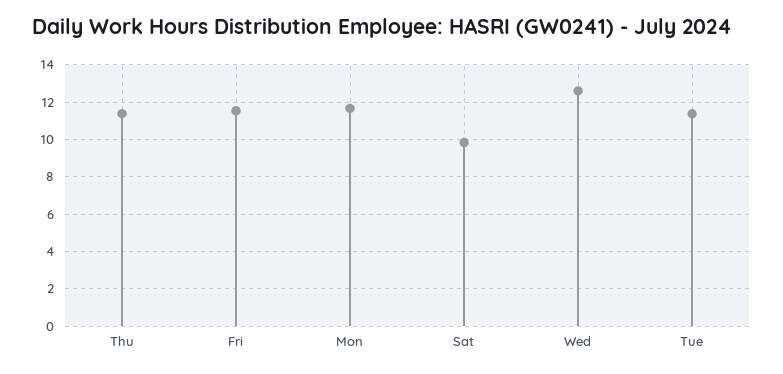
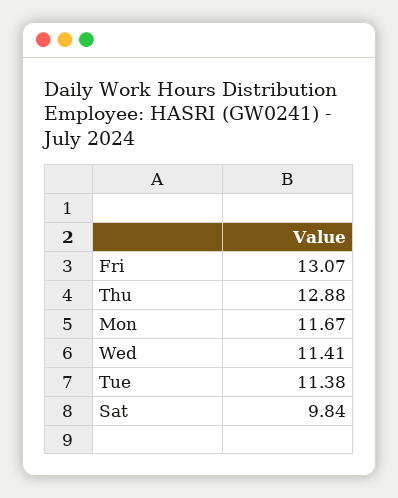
  {
-   "Thu": 11.5,
+   "Thu": 12.88,
-   "Fri": 11.5,
+   "Fri": 13.07,
    "Mon": 11.67,
    "Sat": 9.84,
-   "Wed": 12.5,
+   "Wed": 11.41,
    "Tue": 11.38
  }

